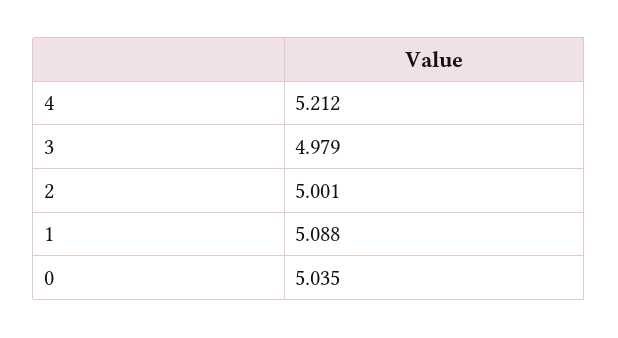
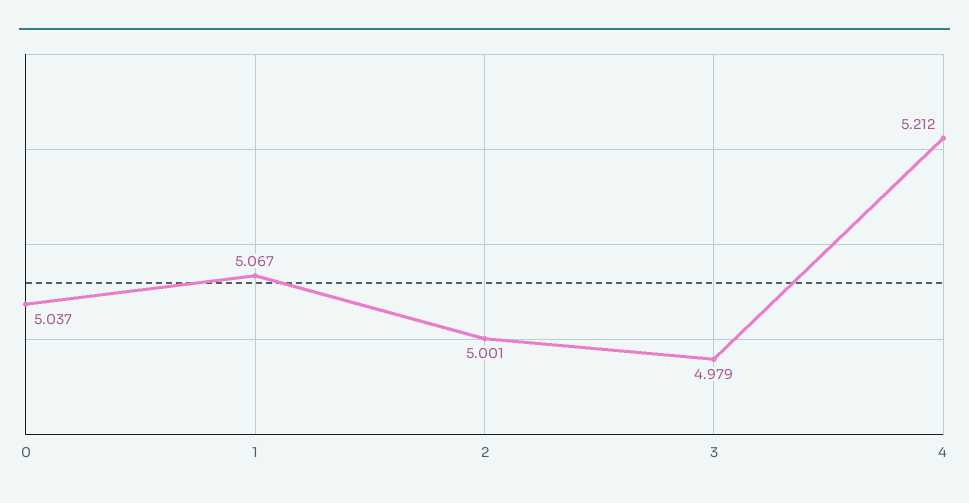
  {
    "4": 5.212,
    "3": 4.979,
    "2": 5.001,
-   "1": 5.088,
+   "1": 5.067,
-   "0": 5.035
+   "0": 5.037
  }

